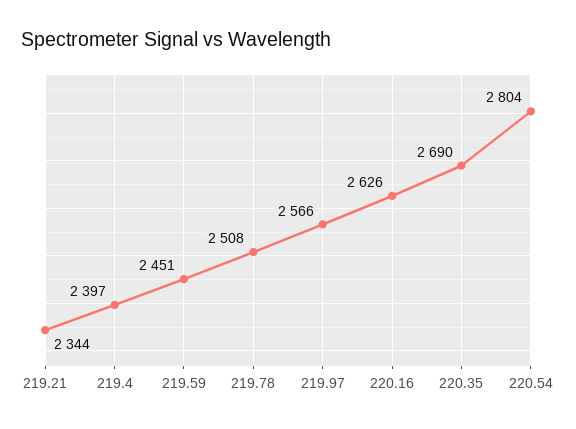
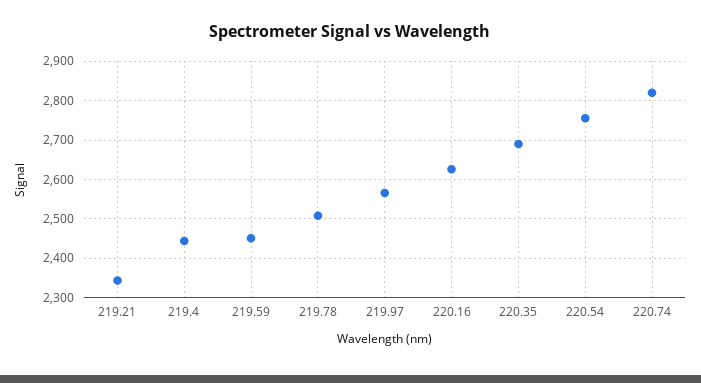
  {
    "219.21": 2344,
-   "219.4": 2397,
+   "219.4": 2440,
    "219.59": 2451,
    "219.78": 2508,
    "219.97": 2566,
    "220.16": 2626,
    "220.35": 2690,
-   "220.54": 2804
+   "220.54": 2760,
+   "220.74": 2820
  }

